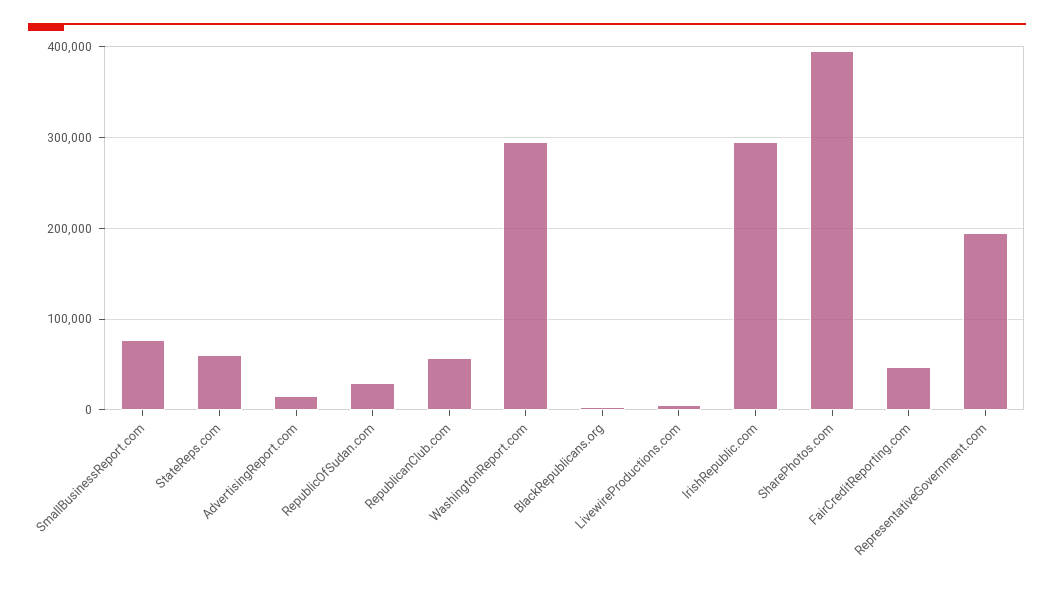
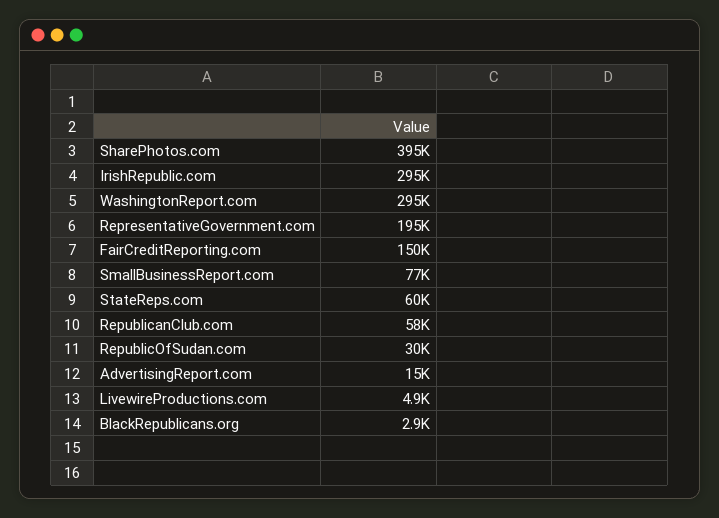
  {
    "SmallBusinessReport.com": 77000,
    "StateReps.com": 60000,
    "AdvertisingReport.com": 15000,
    "RepublicOfSudan.com": 30000,
    "RepublicanClub.com": 58000,
    "WashingtonReport.com": 295000,
    "BlackRepublicans.org": 2900,
    "LivewireProductions.com": 4900,
    "IrishRepublic.com": 295000,
    "SharePhotos.com": 395000,
-   "FairCreditReporting.com": 50000,
+   "FairCreditReporting.com": 150000,
    "RepresentativeGovernment.com": 195000
  }

